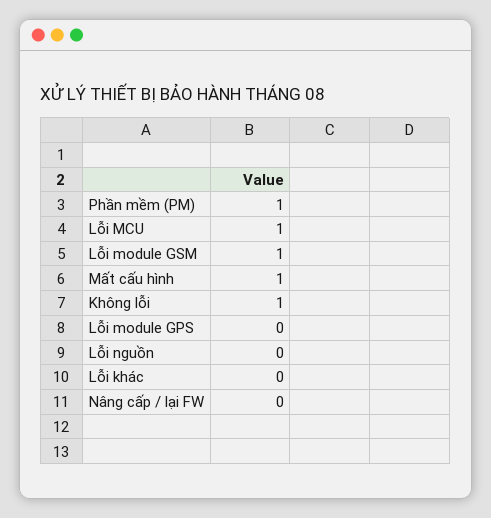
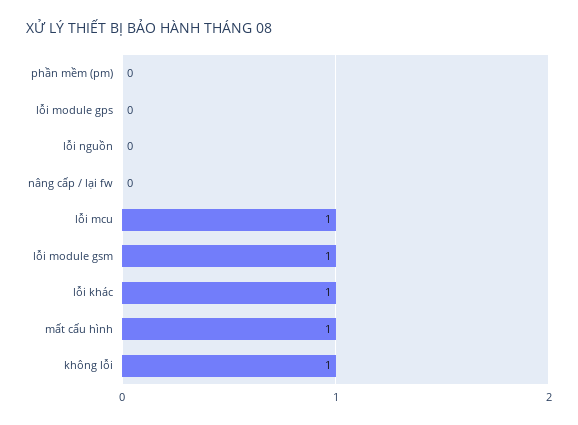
  {
-   "Phần mềm (PM)": 1,
+   "Phần mềm (PM)": 0,
    "Lỗi MCU": 1,
    "Lỗi module GSM": 1,
    "Mất cấu hình": 1,
    "Không lỗi": 1,
    "Lỗi module GPS": 0,
    "Lỗi nguồn": 0,
-   "Lỗi khác": 0,
+   "Lỗi khác": 1,
    "Nâng cấp / lại FW": 0
  }

